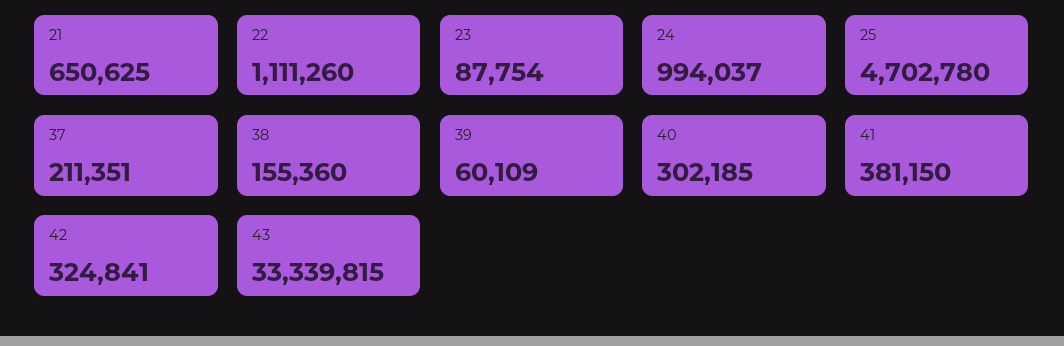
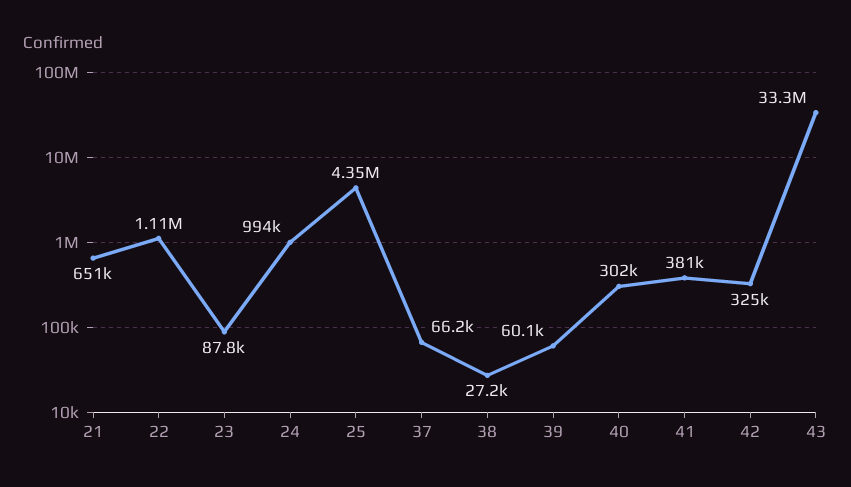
  {
    "21": 650625,
    "22": 1111260,
    "23": 87754,
    "24": 994037,
-   "25": 4702780,
+   "25": 4350000,
-   "37": 211351,
+   "37": 66200,
-   "38": 155360,
+   "38": 27200,
    "39": 60109,
    "40": 302185,
    "41": 381150,
    "42": 324841,
    "43": 33339815
  }

